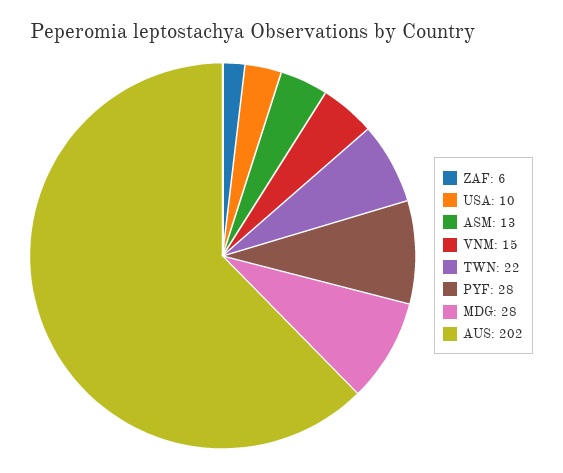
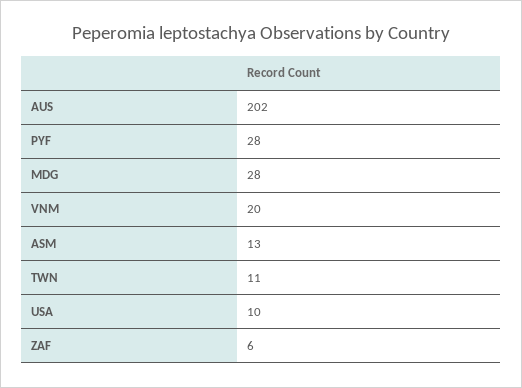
  {
    "ZAF": 6,
    "USA": 10,
    "ASM": 13,
-   "VNM": 15,
+   "VNM": 20,
-   "TWN": 22,
+   "TWN": 11,
    "PYF": 28,
    "MDG": 28,
    "AUS": 202
  }

